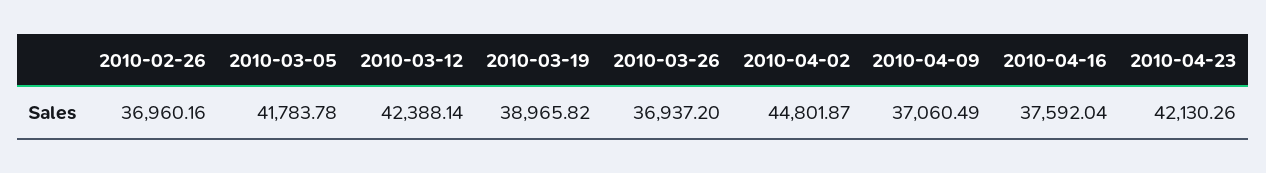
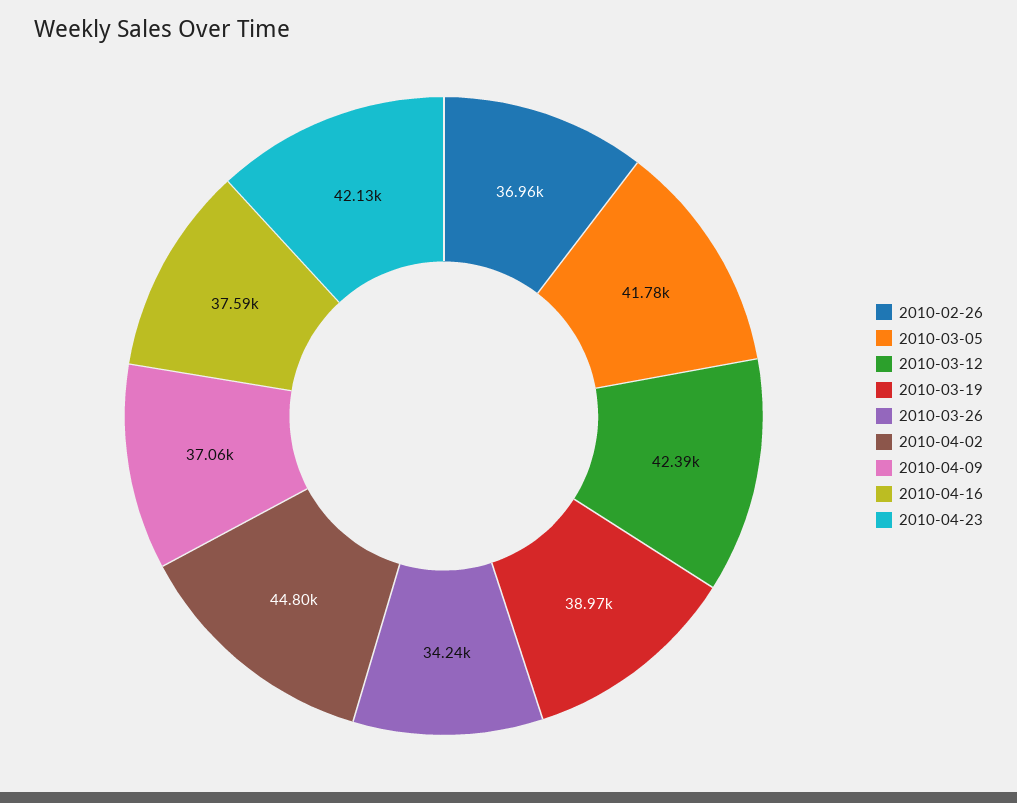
  {
    "2010-02-26": 36960.16,
    "2010-03-05": 41783.78,
    "2010-03-12": 42388.14,
    "2010-03-19": 38965.82,
-   "2010-03-26": 36937.2,
+   "2010-03-26": 34240,
    "2010-04-02": 44801.87,
    "2010-04-09": 37060.49,
    "2010-04-16": 37592.04,
    "2010-04-23": 42130.26
  }

